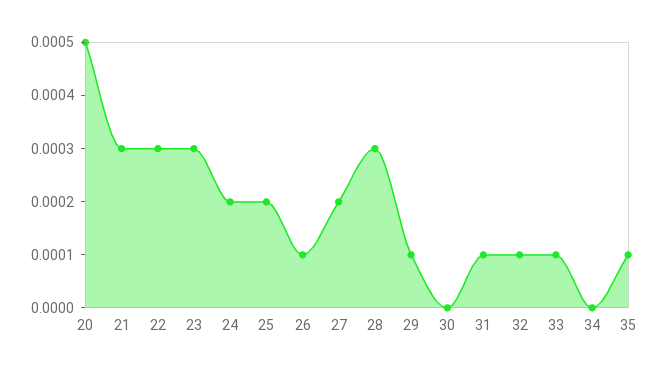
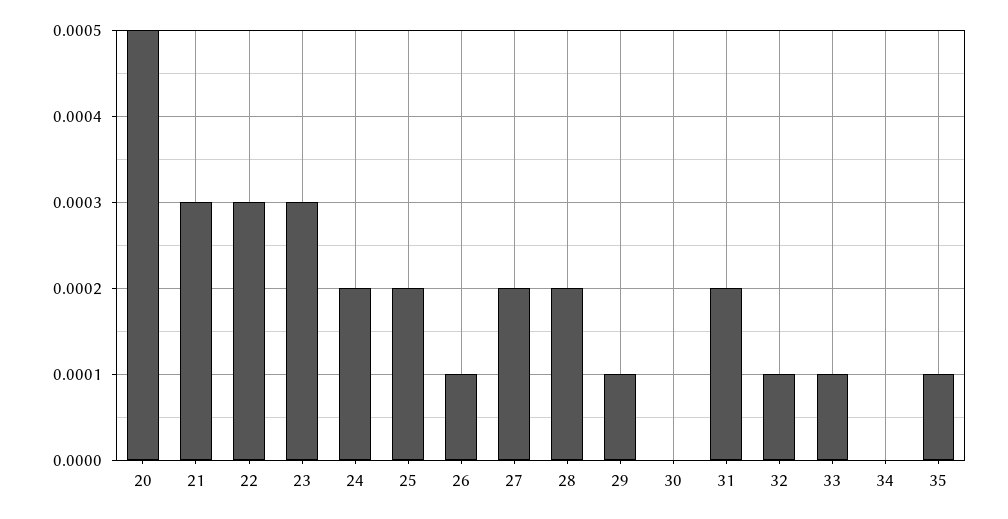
  {
    "20": 0.0005,
    "21": 0.0003,
    "22": 0.0003,
    "23": 0.0003,
    "24": 0.0002,
    "25": 0.0002,
    "26": 0.0001,
    "27": 0.0002,
-   "28": 0.0003,
+   "28": 0.0002,
    "29": 0.0001,
    "30": 0,
-   "31": 0.0001,
+   "31": 0.0002,
    "32": 0.0001,
    "33": 0.0001,
    "34": 0,
    "35": 0.0001
  }

